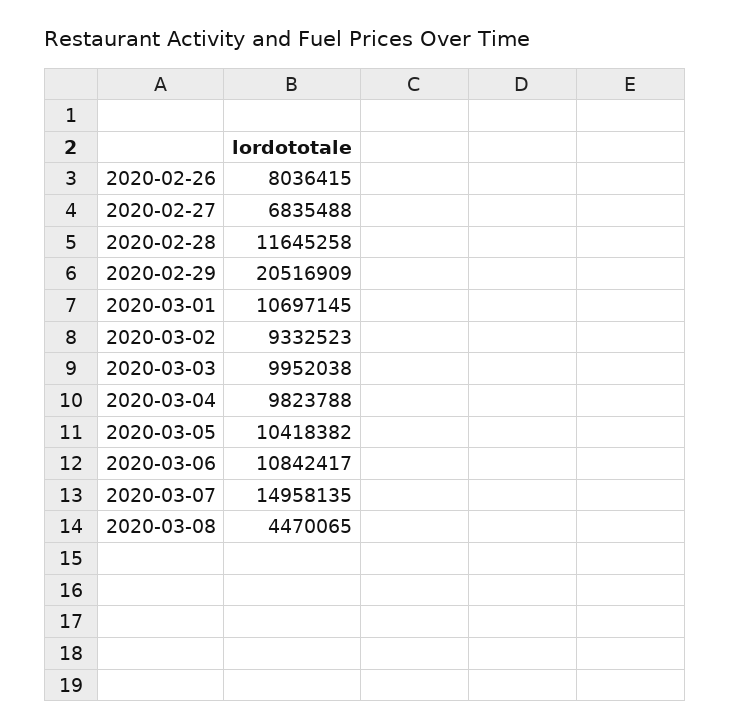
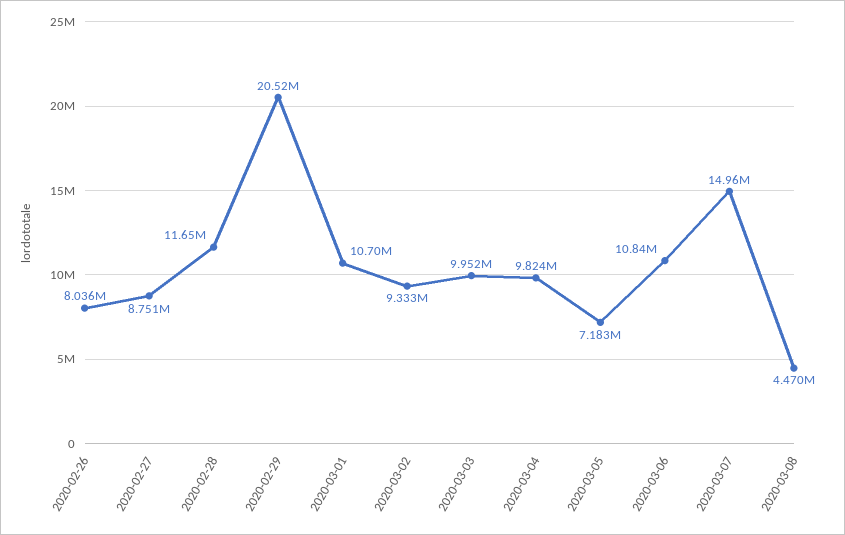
  {
    "2020-02-26": 8036415,
-   "2020-02-27": 6835488,
+   "2020-02-27": 8751000,
    "2020-02-28": 11645258,
    "2020-02-29": 20516909,
    "2020-03-01": 10697145,
    "2020-03-02": 9332523,
    "2020-03-03": 9952038,
    "2020-03-04": 9823788,
-   "2020-03-05": 10418382,
+   "2020-03-05": 7183000,
    "2020-03-06": 10842417,
    "2020-03-07": 14958135,
    "2020-03-08": 4470065
  }

